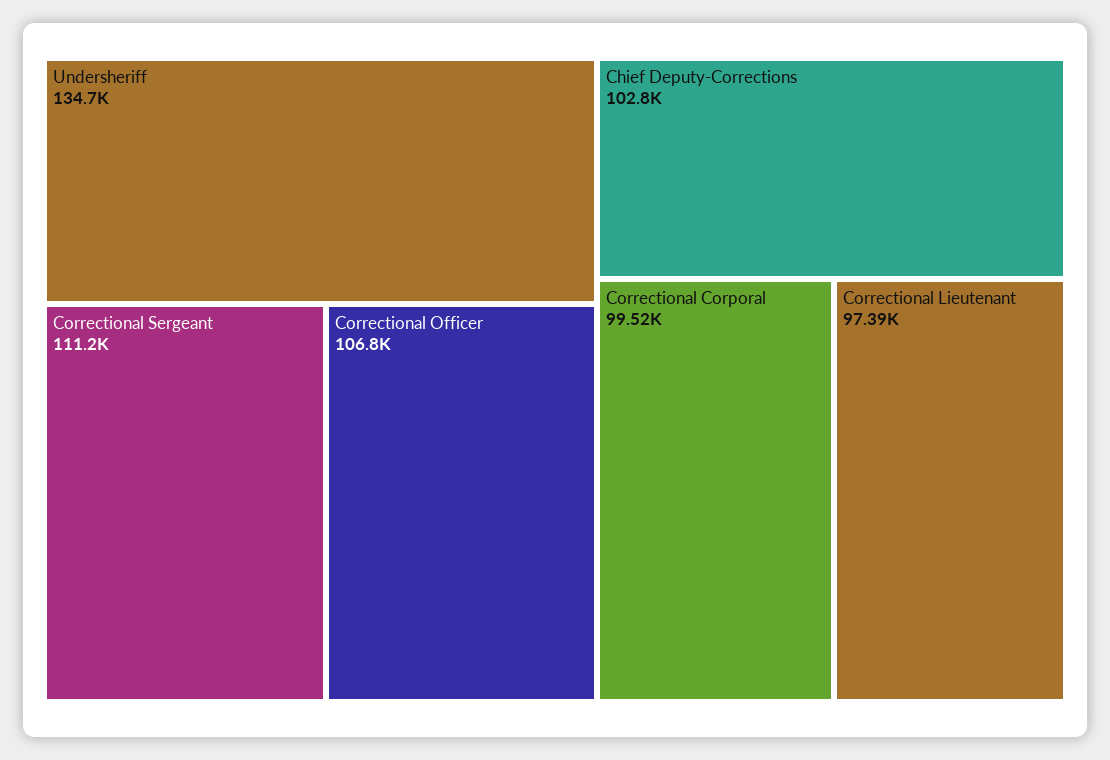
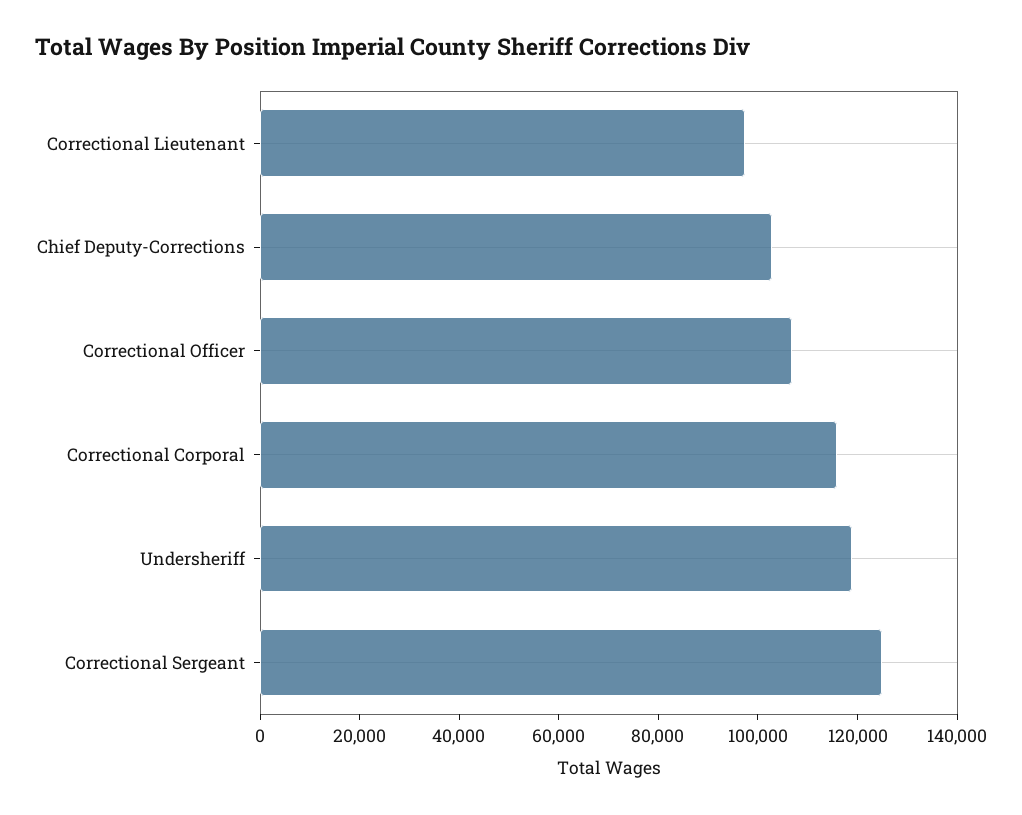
  {
-   "Undersheriff": 134700,
+   "Undersheriff": 120000,
-   "Correctional Sergeant": 111200,
+   "Correctional Sergeant": 125000,
    "Correctional Officer": 106800,
    "Chief Deputy-Corrections": 102800,
-   "Correctional Corporal": 99520,
+   "Correctional Corporal": 115000,
    "Correctional Lieutenant": 97390
  }

